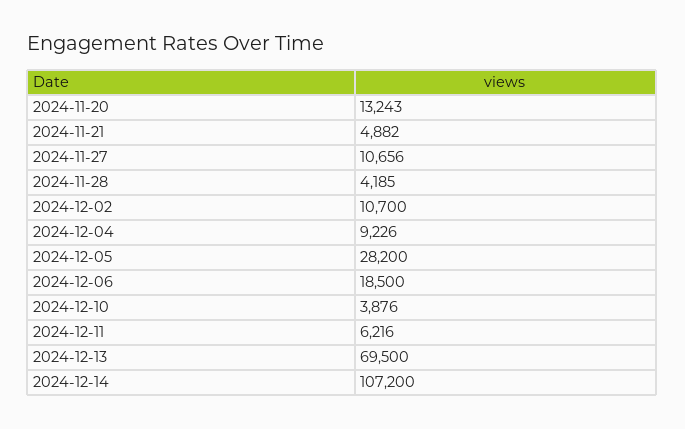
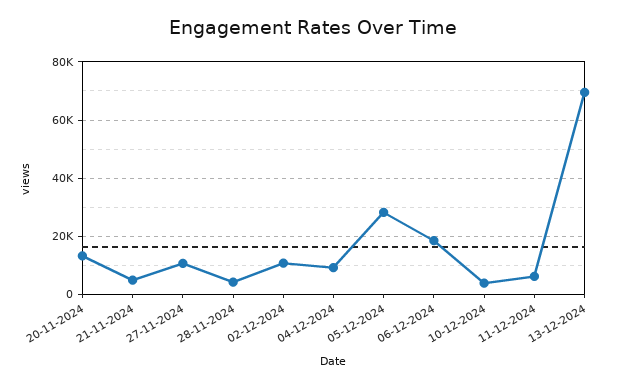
  {
    "2024-11-20": 13243,
    "2024-11-21": 4882,
    "2024-11-27": 10656,
    "2024-11-28": 4185,
    "2024-12-02": 10700,
    "2024-12-04": 9226,
    "2024-12-05": 28200,
    "2024-12-06": 18500,
    "2024-12-10": 3876,
    "2024-12-11": 6216,
-   "2024-12-13": 69500,
+   "2024-12-13": 69500
-   "2024-12-14": 107200
  }

